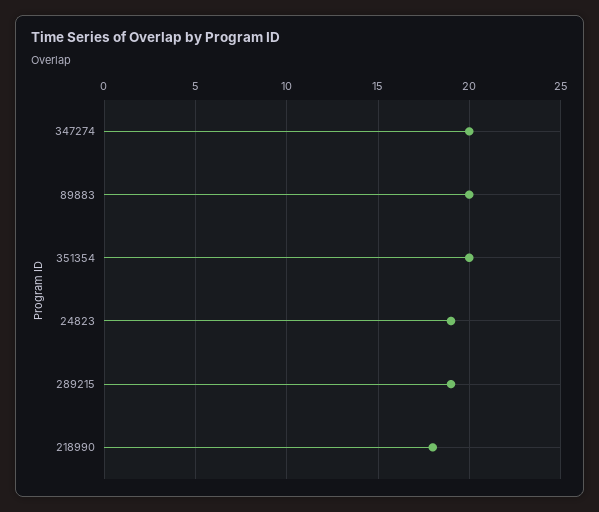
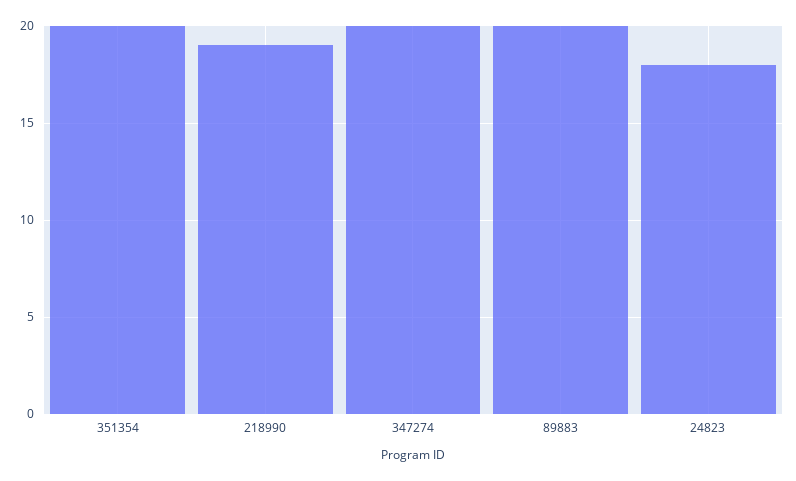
  {
    "347274": 20,
    "89883": 20,
    "351354": 20,
-   "24823": 19,
+   "24823": 18,
-   "289215": 19,
-   "218990": 18
+   "218990": 19
  }

